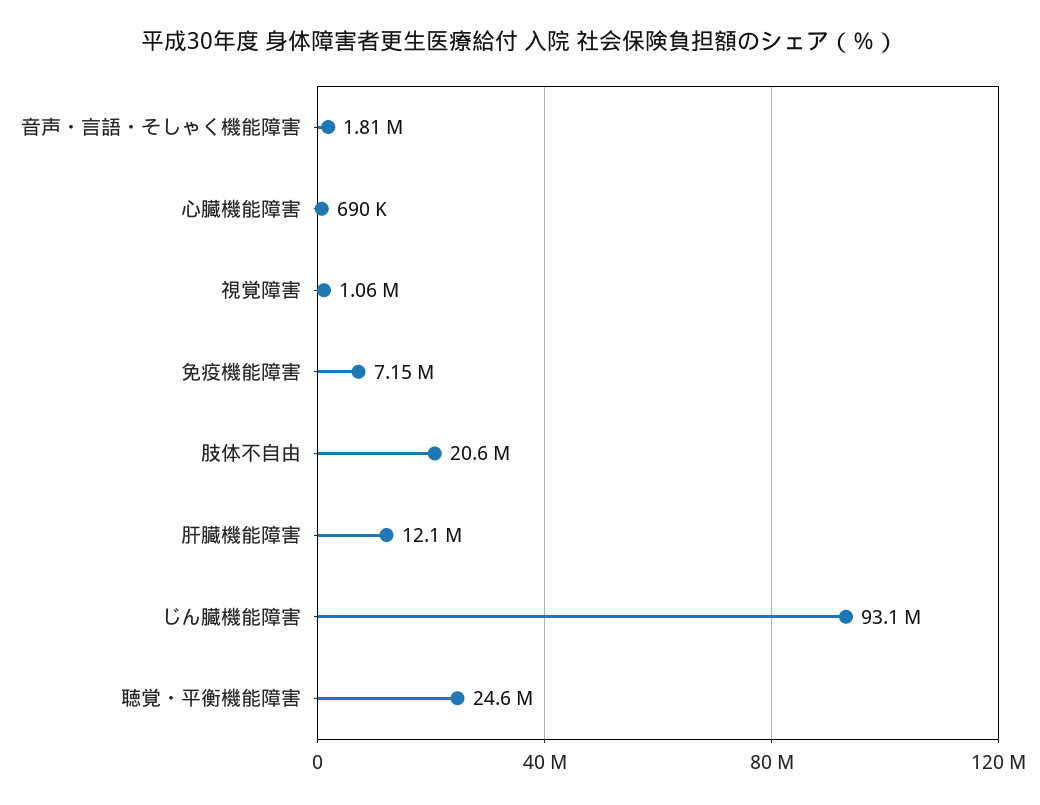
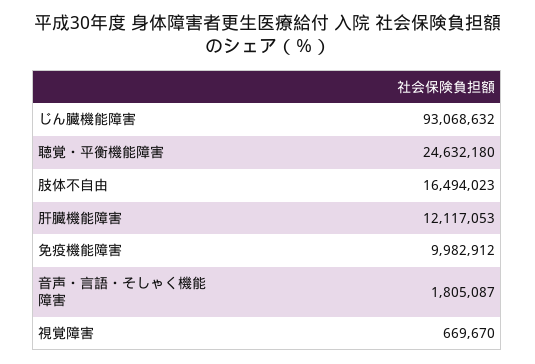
  {
    "音声・言語・そしゃく機能障害": 1805087,
-   "心臓機能障害": 690000,
-   "視覚障害": 1060000,
+   "視覚障害": 669670,
-   "免疫機能障害": 7150000,
+   "免疫機能障害": 9982912,
-   "肢体不自由": 20600000,
+   "肢体不自由": 16494023,
    "肝臓機能障害": 12117053,
    "じん臓機能障害": 93068632,
    "聴覚・平衡機能障害": 24632180
  }

